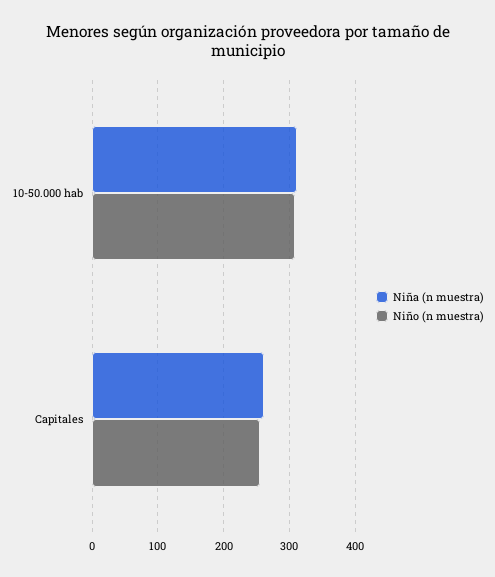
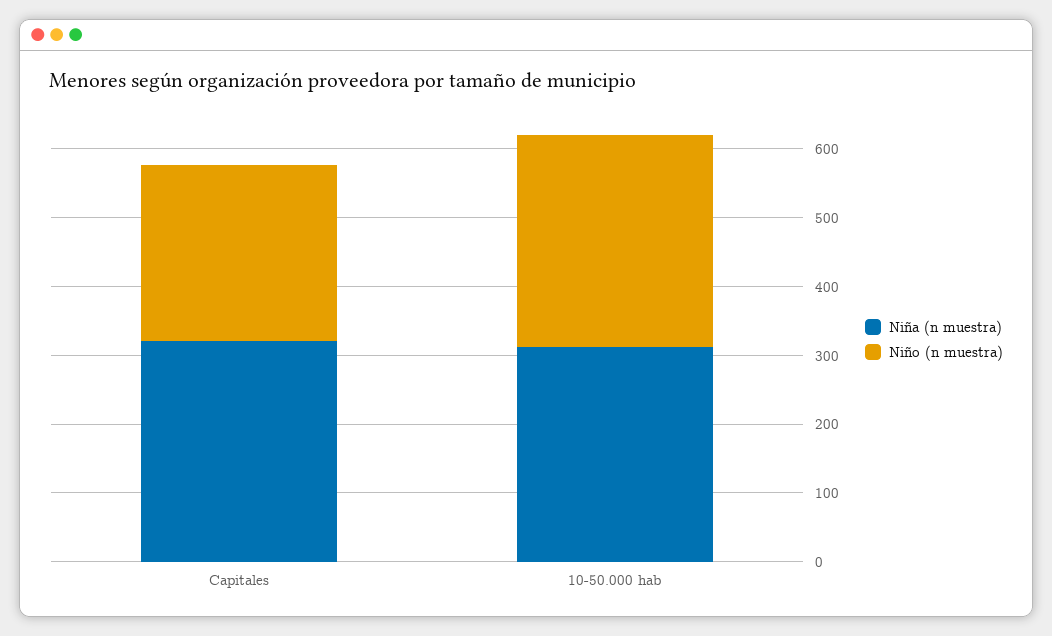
  {
    "Niña (n muestra)": {
      "10-50.000 hab": 310,
-     "Capitales": 260
+     "Capitales": 320
    },
    "Niño (n muestra)": {
      "10-50.000 hab": 310,
      "Capitales": 260
    }
  }

